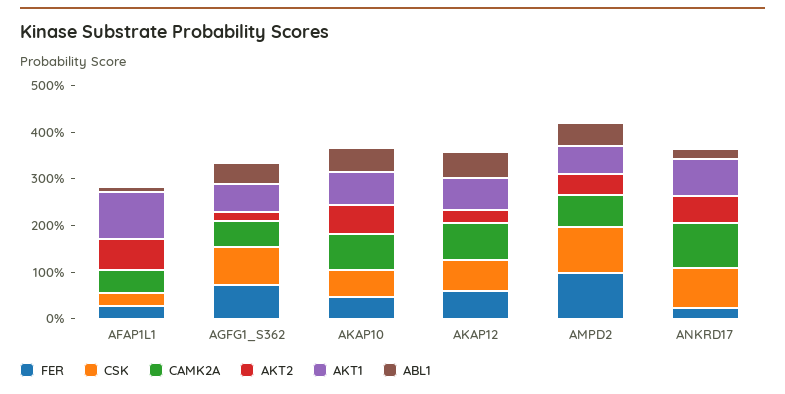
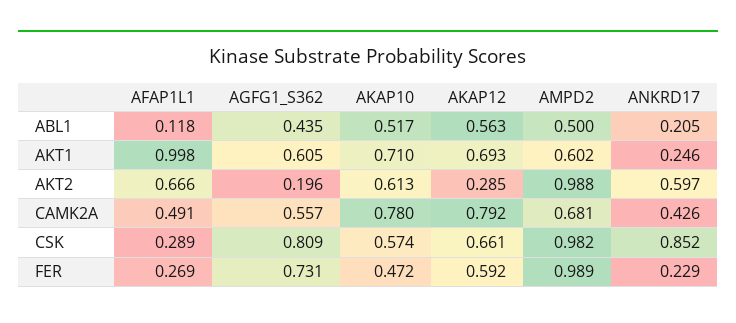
  {
    "FER": {
      "AFAP1L1": 0.269,
      "AGFG1_S362": 0.731,
      "AKAP10": 0.472,
      "AKAP12": 0.592,
      "AMPD2": 0.989,
      "ANKRD17": 0.229
    },
    "CSK": {
      "AFAP1L1": 0.289,
      "AGFG1_S362": 0.809,
      "AKAP10": 0.574,
      "AKAP12": 0.661,
      "AMPD2": 0.982,
      "ANKRD17": 0.852
    },
    "CAMK2A": {
      "AFAP1L1": 0.491,
      "AGFG1_S362": 0.557,
      "AKAP10": 0.78,
      "AKAP12": 0.792,
      "AMPD2": 0.681,
-     "ANKRD17": 1
+     "ANKRD17": 0.426
    },
    "AKT2": {
      "AFAP1L1": 0.666,
      "AGFG1_S362": 0.196,
      "AKAP10": 0.613,
      "AKAP12": 0.285,
-     "AMPD2": 0.4,
+     "AMPD2": 0.988,
      "ANKRD17": 0.597
    },
    "AKT1": {
      "AFAP1L1": 0.998,
      "AGFG1_S362": 0.605,
      "AKAP10": 0.71,
      "AKAP12": 0.693,
      "AMPD2": 0.602,
-     "ANKRD17": 0.8
+     "ANKRD17": 0.246
    },
    "ABL1": {
      "AFAP1L1": 0.118,
      "AGFG1_S362": 0.435,
      "AKAP10": 0.517,
      "AKAP12": 0.563,
      "AMPD2": 0.5,
      "ANKRD17": 0.205
    }
  }

